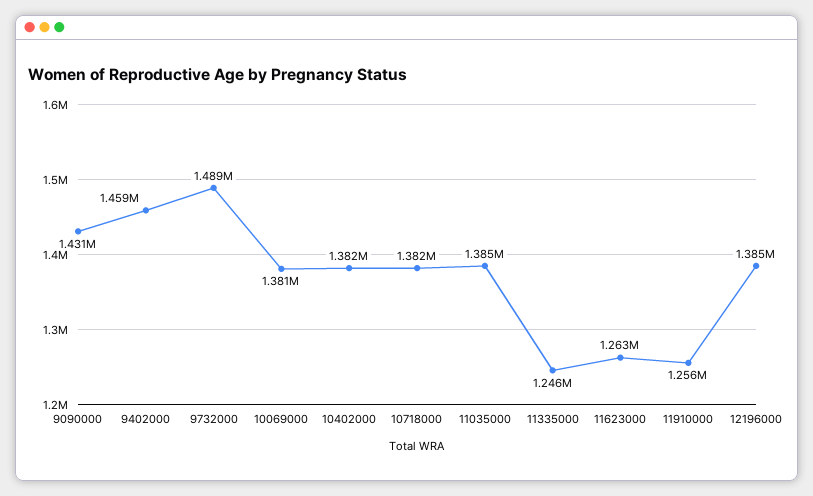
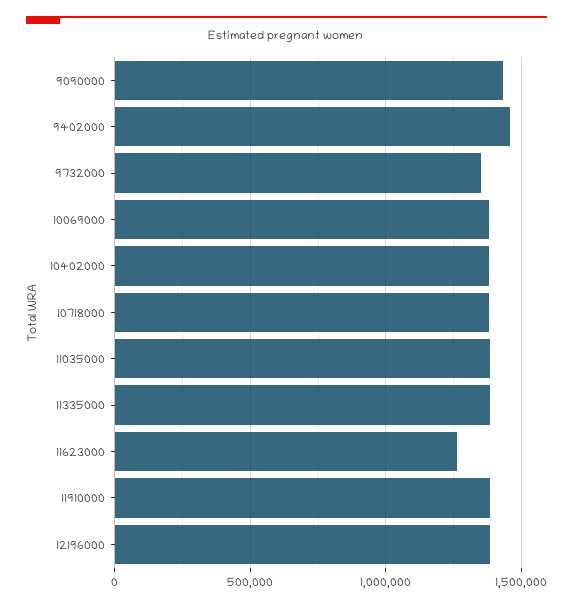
  {
    "9090000": 1431000,
    "9402000": 1459000,
-   "9732000": 1489000,
+   "9732000": 1350000,
    "10069000": 1381000,
    "10402000": 1382000,
    "10718000": 1382000,
    "11035000": 1385000,
-   "11335000": 1246000,
+   "11335000": 1400000,
    "11623000": 1263000,
-   "11910000": 1256000,
+   "11910000": 1400000,
    "12196000": 1385000
  }

